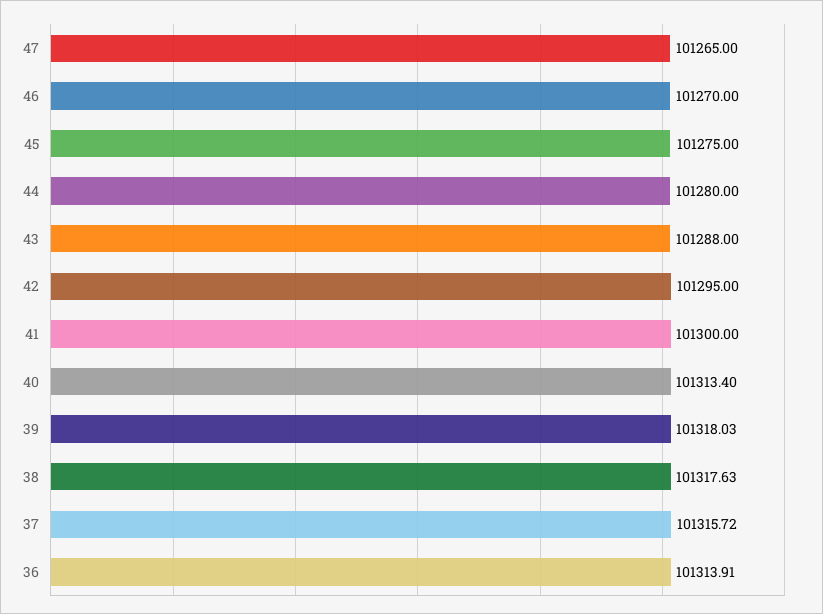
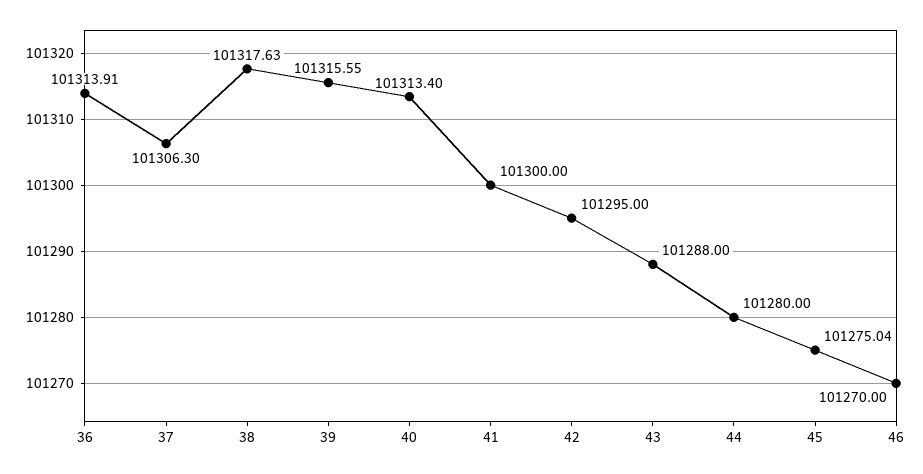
  {
-   "47": 101265,
    "46": 101270,
-   "45": 101275,
+   "45": 101275.04,
    "44": 101280,
    "43": 101288,
    "42": 101295,
    "41": 101300,
    "40": 101313.4,
-   "39": 101318.03,
+   "39": 101315.55,
    "38": 101317.63,
-   "37": 101315.72,
+   "37": 101306.3,
    "36": 101313.91
  }

